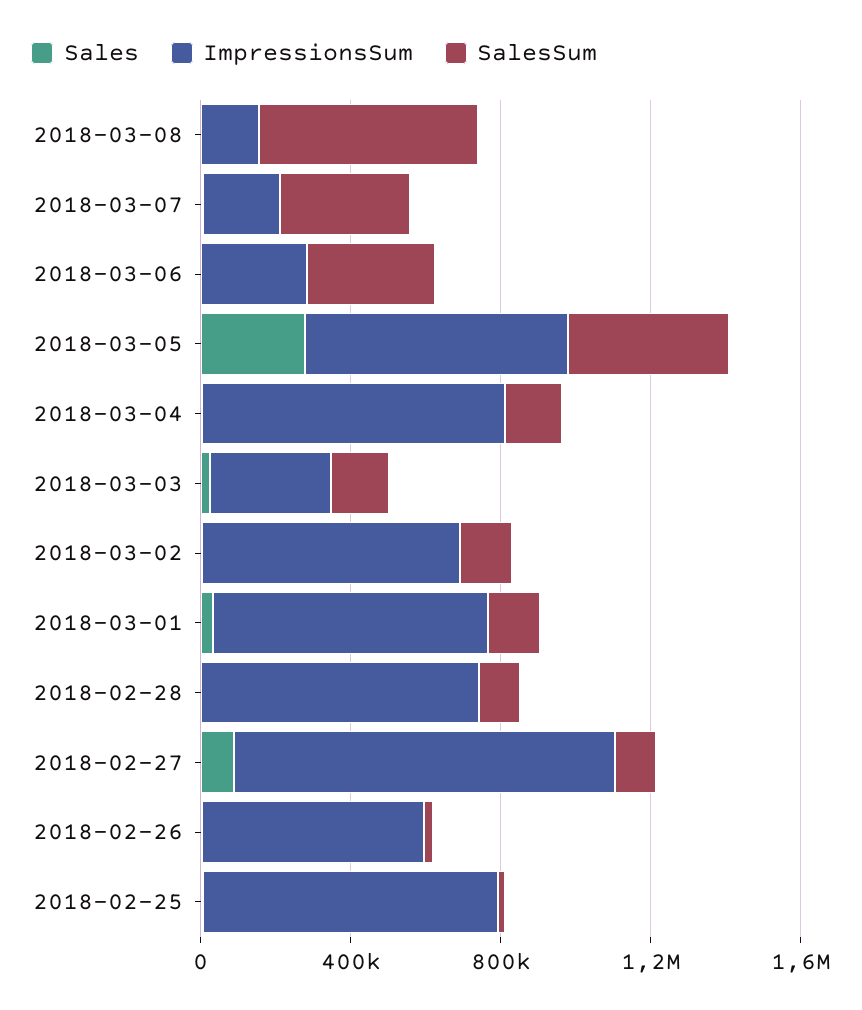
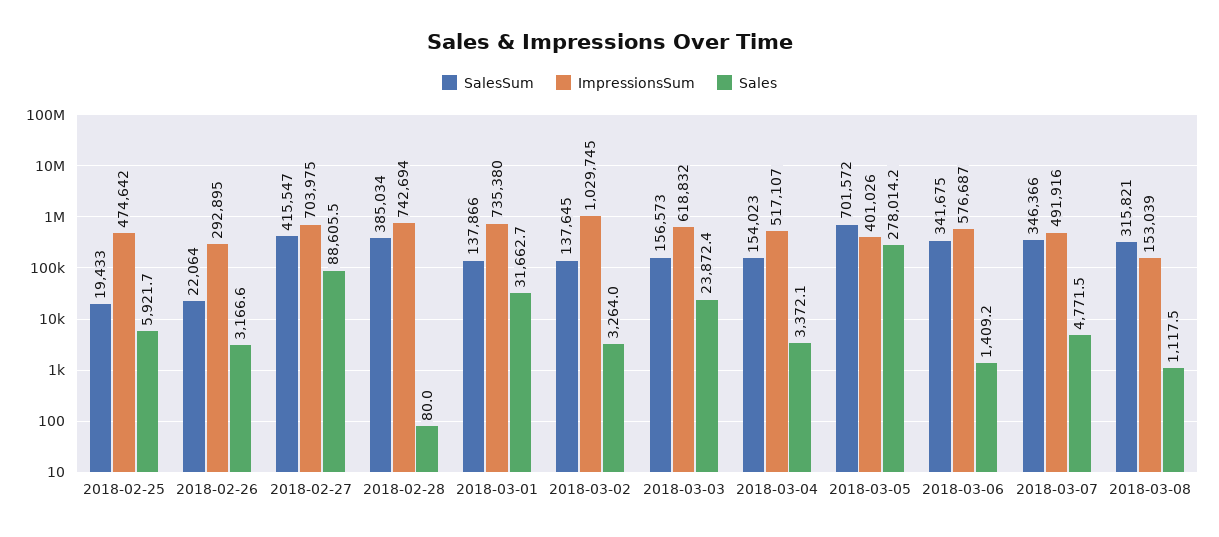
  {
    "Sales": {
      "2018-03-08": 1117.5,
      "2018-03-07": 4771.5,
      "2018-03-06": 1409.2,
      "2018-03-05": 278014.2,
      "2018-03-04": 3372.1,
      "2018-03-03": 23872.4,
      "2018-03-02": 3264,
      "2018-03-01": 31662.7,
      "2018-02-28": 80,
      "2018-02-27": 88605.5,
      "2018-02-26": 3166.6,
      "2018-02-25": 5921.7
    },
    "ImpressionsSum": {
      "2018-03-08": 153039,
-     "2018-03-07": 200000,
+     "2018-03-07": 491916,
-     "2018-03-06": 300000,
+     "2018-03-06": 576687,
-     "2018-03-05": 700000,
+     "2018-03-05": 401026,
-     "2018-03-04": 800000,
+     "2018-03-04": 517107,
-     "2018-03-03": 300000,
+     "2018-03-03": 618832,
-     "2018-03-02": 700000,
+     "2018-03-02": 1029745,
      "2018-03-01": 735380,
      "2018-02-28": 742694,
-     "2018-02-27": 1000000,
+     "2018-02-27": 703975,
-     "2018-02-26": 600000,
+     "2018-02-26": 292895,
-     "2018-02-25": 800000
+     "2018-02-25": 474642
    },
    "SalesSum": {
-     "2018-03-08": 600000,
+     "2018-03-08": 315821,
      "2018-03-07": 346366,
      "2018-03-06": 341675,
-     "2018-03-05": 400000,
+     "2018-03-05": 701572,
      "2018-03-04": 154023,
      "2018-03-03": 156573,
      "2018-03-02": 137645,
      "2018-03-01": 137866,
-     "2018-02-28": 100000,
+     "2018-02-28": 385034,
-     "2018-02-27": 100000,
+     "2018-02-27": 415547,
      "2018-02-26": 22064,
      "2018-02-25": 19433
    }
  }

